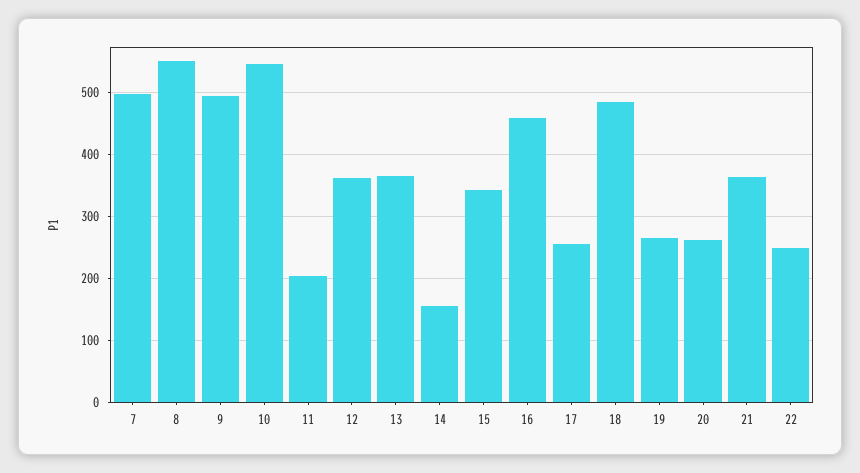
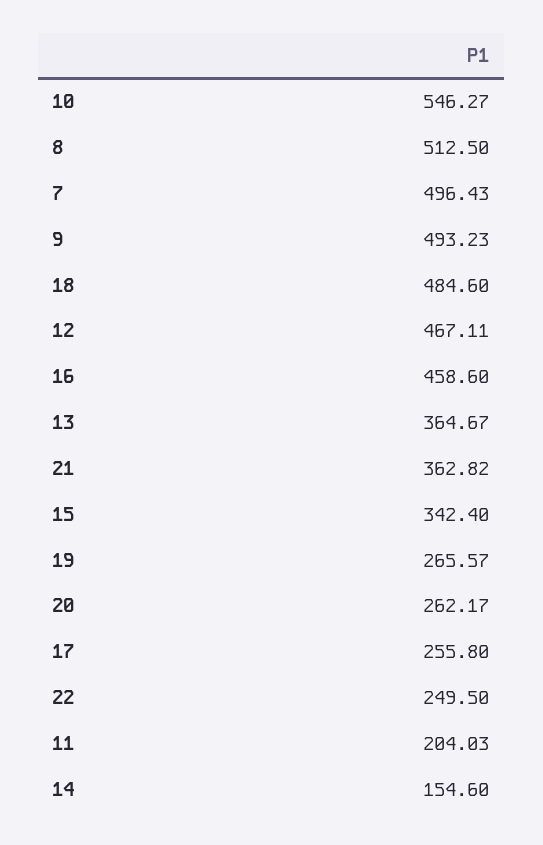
  {
    "7": 496.43,
-   "8": 550,
+   "8": 512.5,
    "9": 493.23,
    "10": 546.27,
    "11": 204.03,
-   "12": 360,
+   "12": 467.11,
    "13": 364.67,
    "14": 154.6,
    "15": 342.4,
    "16": 458.6,
    "17": 255.8,
    "18": 484.6,
    "19": 265.57,
    "20": 262.17,
    "21": 362.82,
    "22": 249.5
  }

